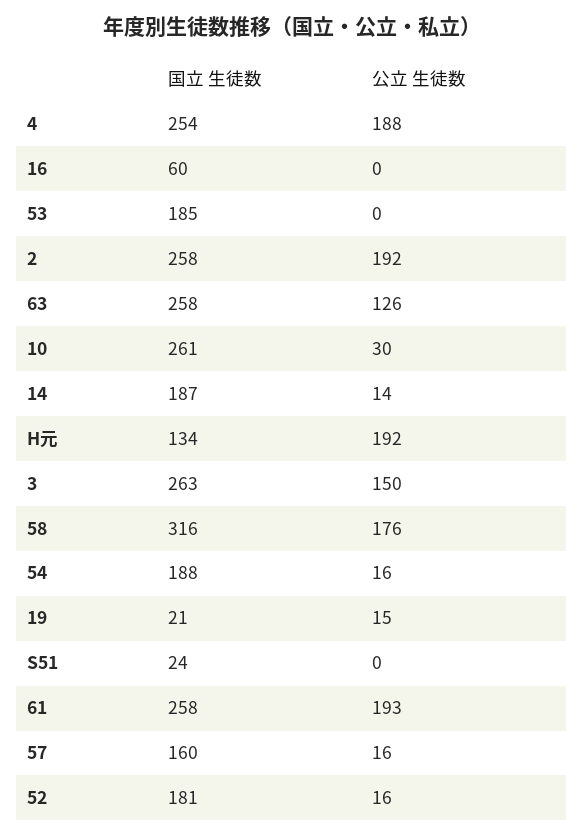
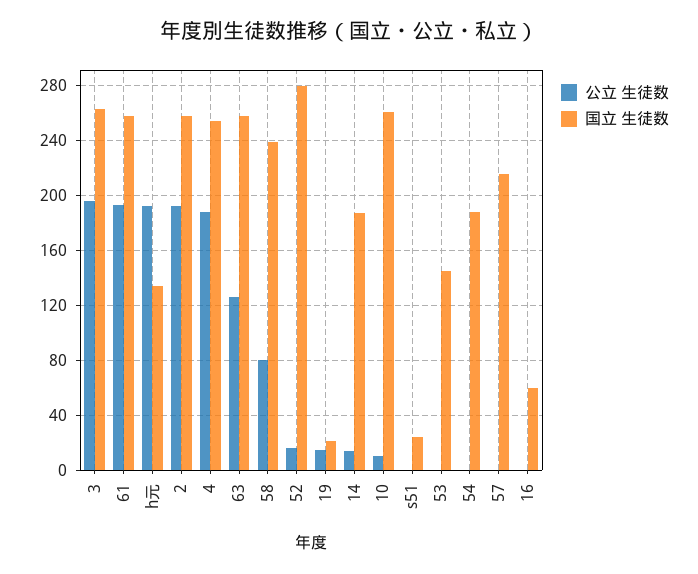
  {
    "国立 生徒数": {
      "4": 254,
      "16": 60,
-     "53": 185,
+     "53": 145,
      "2": 258,
      "63": 258,
      "10": 261,
      "14": 187,
      "H元": 134,
      "3": 263,
-     "58": 316,
+     "58": 240,
      "54": 188,
      "19": 21,
      "S51": 24,
      "61": 258,
-     "57": 160,
+     "57": 215,
-     "52": 181
+     "52": 280
    },
    "公立 生徒数": {
      "4": 188,
      "16": 0,
      "53": 0,
      "2": 192,
      "63": 126,
-     "10": 30,
+     "10": 10,
      "14": 14,
      "H元": 192,
-     "3": 150,
+     "3": 195,
-     "58": 176,
+     "58": 80,
-     "54": 16,
+     "54": 0,
      "19": 15,
      "S51": 0,
      "61": 193,
-     "57": 16,
+     "57": 0,
      "52": 16
    }
  }

